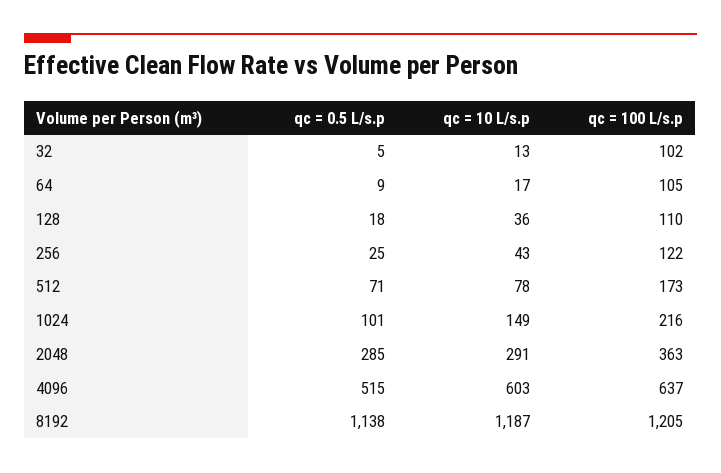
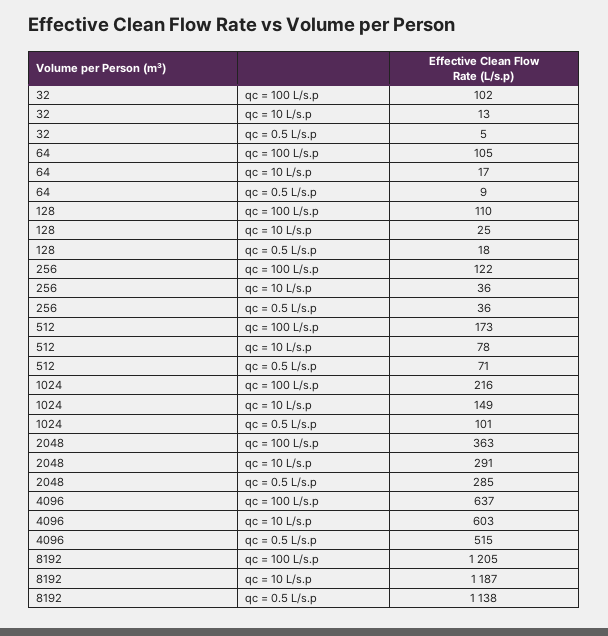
  {
    "qc = 0.5 L/s.p": {
      "32": 5,
      "64": 9,
      "128": 18,
-     "256": 25,
+     "256": 36,
      "512": 71,
      "1024": 101,
      "2048": 285,
      "4096": 515,
      "8192": 1138
    },
    "qc = 10 L/s.p": {
      "32": 13,
      "64": 17,
-     "128": 36,
+     "128": 25,
-     "256": 43,
+     "256": 36,
      "512": 78,
      "1024": 149,
      "2048": 291,
      "4096": 603,
      "8192": 1187
    },
    "qc = 100 L/s.p": {
      "32": 102,
      "64": 105,
      "128": 110,
      "256": 122,
      "512": 173,
      "1024": 216,
      "2048": 363,
      "4096": 637,
      "8192": 1205
    }
  }

